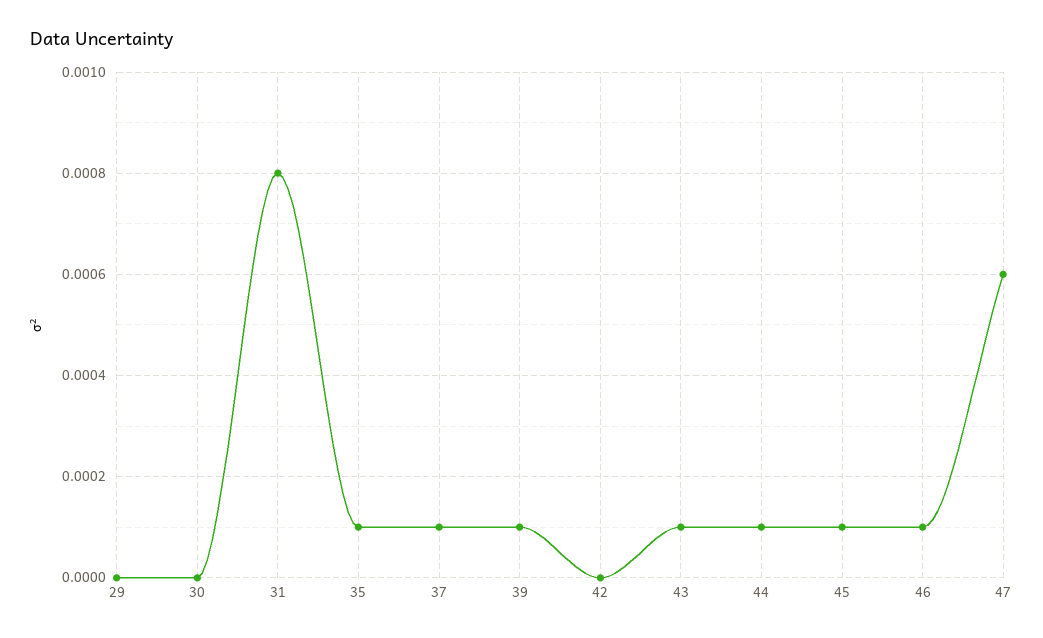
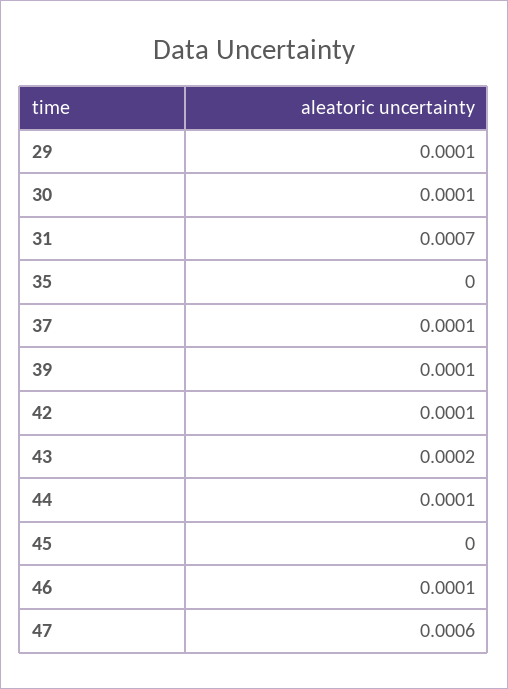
  {
-   "29": 0,
+   "29": 0.0001,
-   "30": 0,
+   "30": 0.0001,
-   "31": 0.0008,
+   "31": 0.0007,
-   "35": 0.0001,
+   "35": 0,
    "37": 0.0001,
    "39": 0.0001,
-   "42": 0,
+   "42": 0.0001,
-   "43": 0.0001,
+   "43": 0.0002,
    "44": 0.0001,
-   "45": 0.0001,
+   "45": 0,
    "46": 0.0001,
    "47": 0.0006
  }

